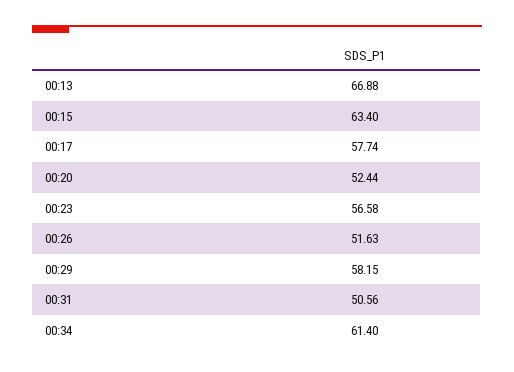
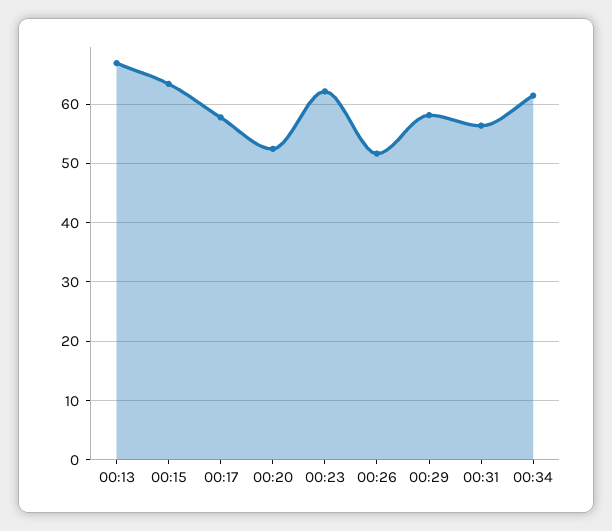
  {
    "00:13": 66.88,
    "00:15": 63.4,
    "00:17": 57.74,
    "00:20": 52.44,
-   "00:23": 56.58,
+   "00:23": 62,
    "00:26": 51.63,
    "00:29": 58.15,
-   "00:31": 50.56,
+   "00:31": 56,
    "00:34": 61.4
  }

